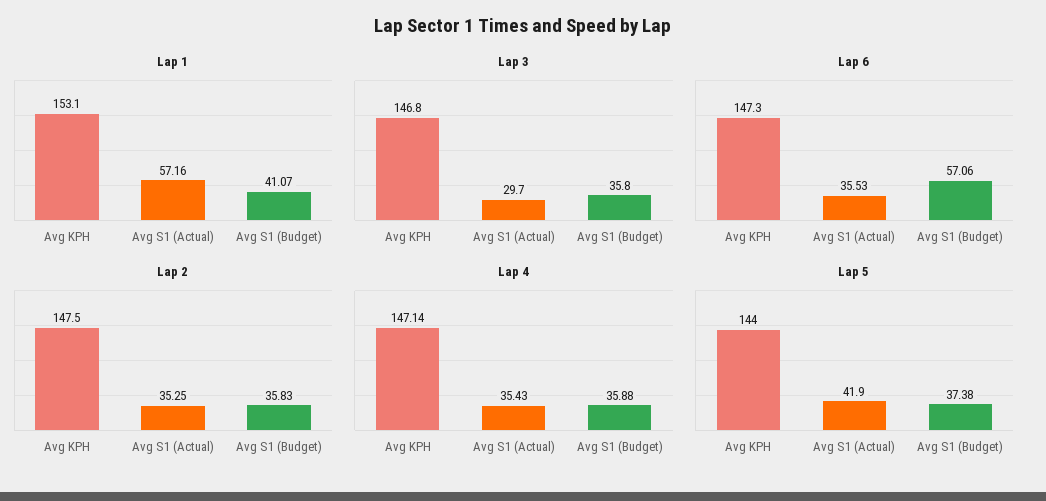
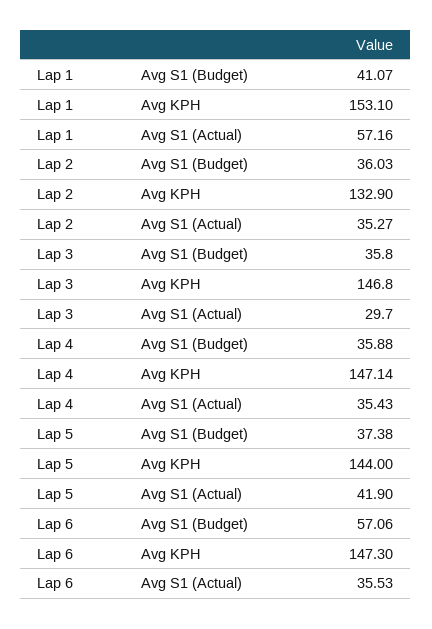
  {
    "Lap 1": {
      "Avg KPH": 153.1,
      "Avg S1 (Actual)": 57.16,
      "Avg S1 (Budget)": 41.07
    },
    "Lap 3": {
      "Avg KPH": 146.8,
      "Avg S1 (Actual)": 29.7,
      "Avg S1 (Budget)": 35.8
    },
    "Lap 6": {
      "Avg KPH": 147.3,
      "Avg S1 (Actual)": 35.53,
      "Avg S1 (Budget)": 57.06
    },
    "Lap 2": {
-     "Avg KPH": 147.5,
+     "Avg KPH": 132.9,
-     "Avg S1 (Actual)": 35.25,
+     "Avg S1 (Actual)": 35.27,
-     "Avg S1 (Budget)": 35.83
+     "Avg S1 (Budget)": 36.03
    },
    "Lap 4": {
      "Avg KPH": 147.14,
      "Avg S1 (Actual)": 35.43,
      "Avg S1 (Budget)": 35.88
    },
    "Lap 5": {
      "Avg KPH": 144,
      "Avg S1 (Actual)": 41.9,
      "Avg S1 (Budget)": 37.38
    }
  }

